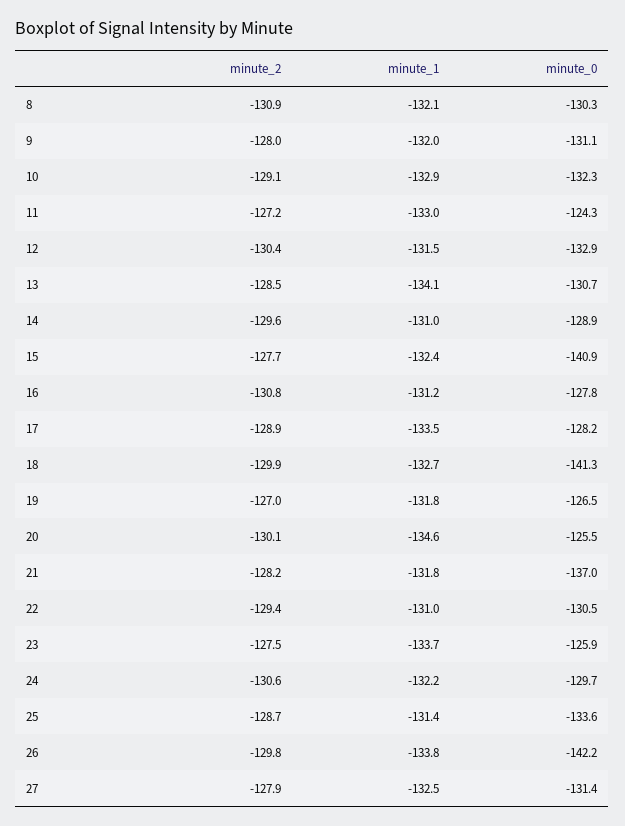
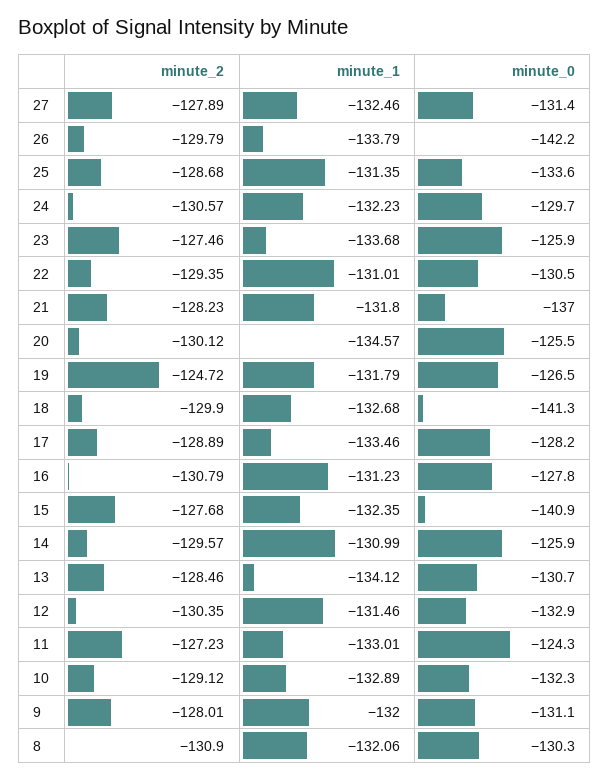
  {
    "minute_2": {
      "8": -130.9,
      "9": -128.01,
      "10": -129.12,
      "11": -127.23,
      "12": -130.35,
      "13": -128.46,
      "14": -129.57,
      "15": -127.68,
      "16": -130.79,
      "17": -128.89,
      "18": -129.9,
-     "19": -127,
+     "19": -124.72,
      "20": -130.12,
      "21": -128.23,
      "22": -129.35,
      "23": -127.46,
      "24": -130.57,
      "25": -128.68,
      "26": -129.79,
      "27": -127.89
    },
    "minute_1": {
      "8": -132.06,
      "9": -132,
      "10": -132.89,
      "11": -133.01,
      "12": -131.46,
      "13": -134.12,
      "14": -130.99,
      "15": -132.35,
      "16": -131.23,
      "17": -133.46,
      "18": -132.68,
      "19": -131.79,
      "20": -134.57,
      "21": -131.8,
      "22": -131.01,
      "23": -133.68,
      "24": -132.23,
      "25": -131.35,
      "26": -133.79,
      "27": -132.46
    },
    "minute_0": {
      "8": -130.3,
      "9": -131.1,
      "10": -132.3,
      "11": -124.3,
      "12": -132.9,
      "13": -130.7,
-     "14": -128.9,
+     "14": -125.9,
      "15": -140.9,
      "16": -127.8,
      "17": -128.2,
      "18": -141.3,
      "19": -126.5,
      "20": -125.5,
      "21": -137,
      "22": -130.5,
      "23": -125.9,
      "24": -129.7,
      "25": -133.6,
      "26": -142.2,
      "27": -131.4
    }
  }

